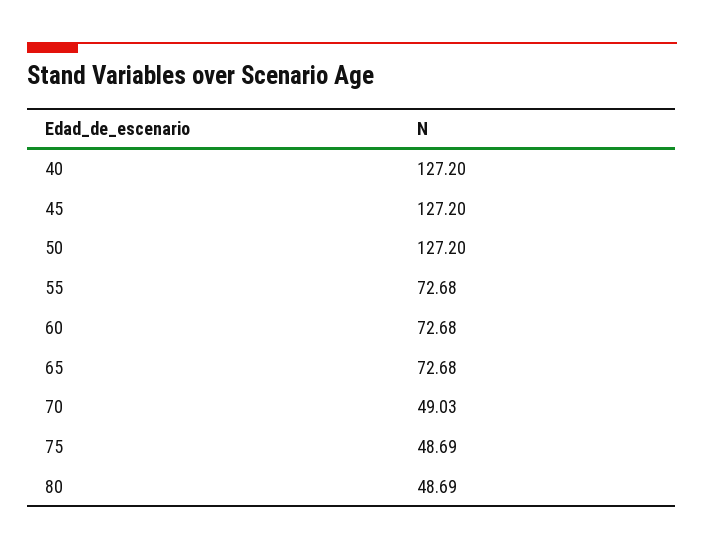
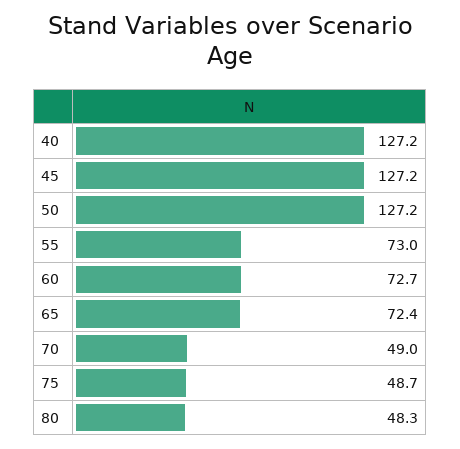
  {
    "40": 127.2,
    "45": 127.2,
    "50": 127.2,
-   "55": 72.68,
+   "55": 73,
    "60": 72.68,
-   "65": 72.68,
+   "65": 72.4,
    "70": 49.03,
    "75": 48.69,
-   "80": 48.69
+   "80": 48.3
  }

